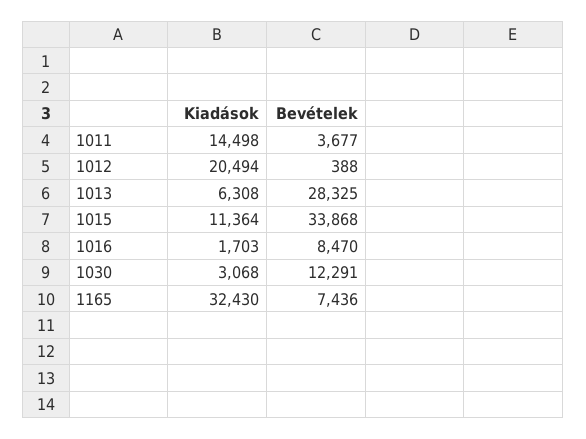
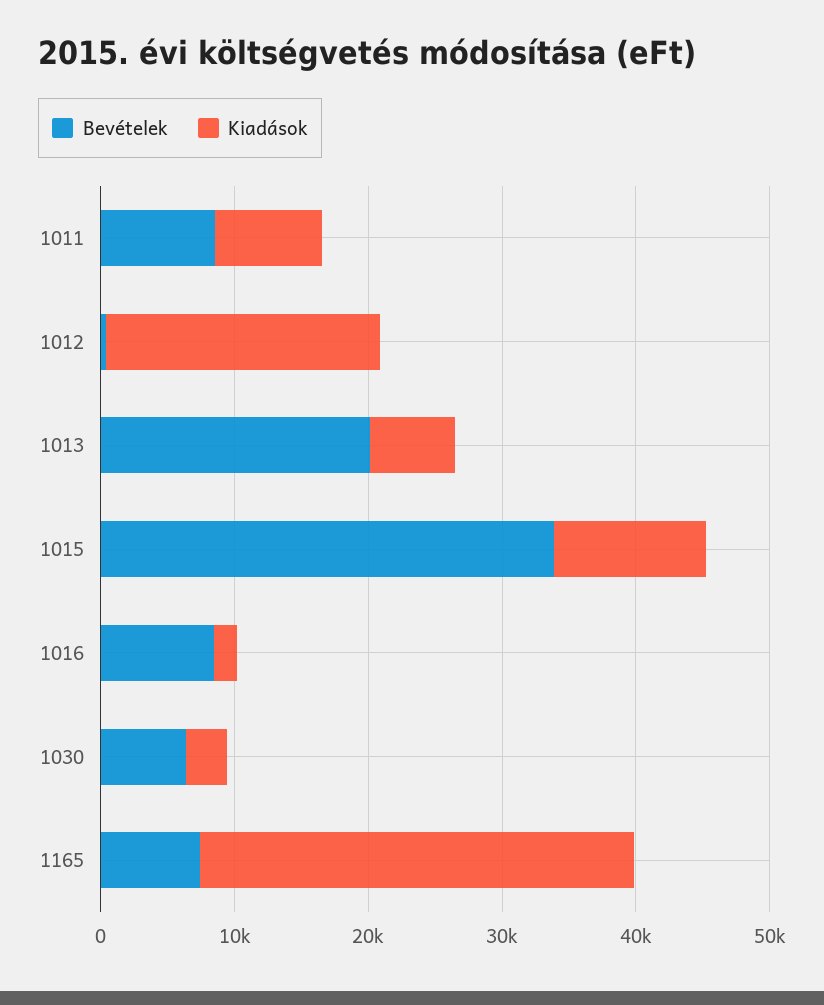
  {
    "Kiadások": {
-     "1011": 14498,
+     "1011": 8000,
      "1012": 20494,
      "1013": 6308,
      "1015": 11364,
      "1016": 1703,
      "1030": 3068,
      "1165": 32430
    },
    "Bevételek": {
-     "1011": 3677,
+     "1011": 8000,
      "1012": 388,
-     "1013": 28325,
+     "1013": 20000,
      "1015": 33868,
      "1016": 8470,
-     "1030": 12291,
+     "1030": 6000,
      "1165": 7436
    }
  }

